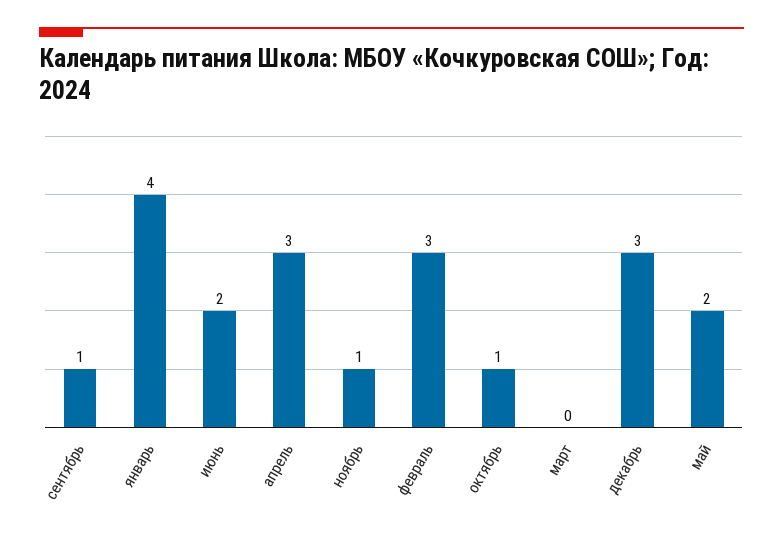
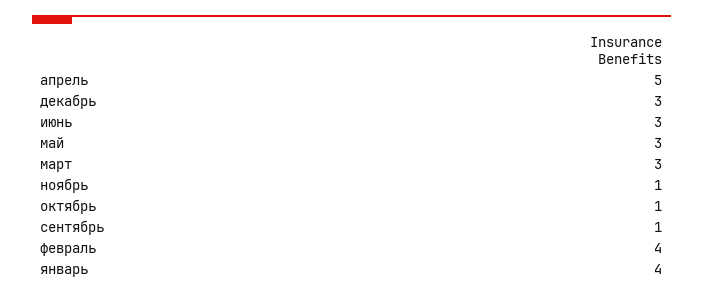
  {
    "сентябрь": 1,
    "январь": 4,
-   "июнь": 2,
+   "июнь": 3,
-   "апрель": 3,
+   "апрель": 5,
    "ноябрь": 1,
-   "февраль": 3,
+   "февраль": 4,
    "октябрь": 1,
-   "март": 0,
+   "март": 3,
    "декабрь": 3,
-   "май": 2
+   "май": 3
  }

